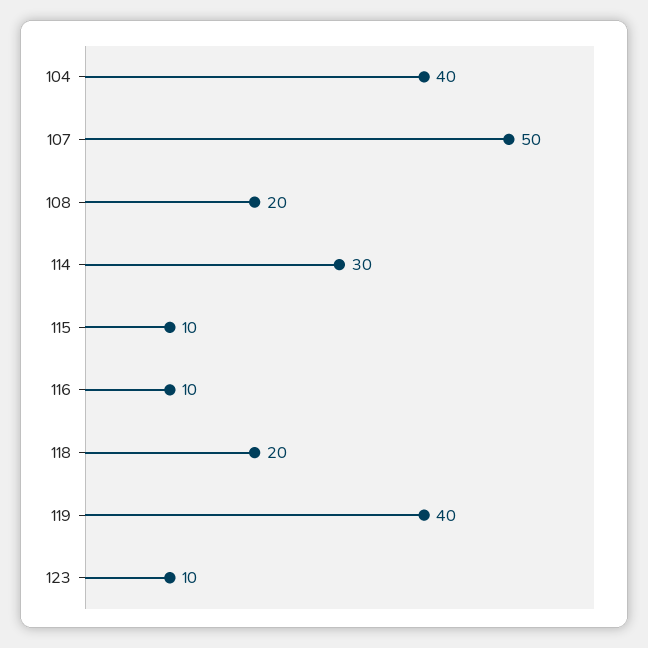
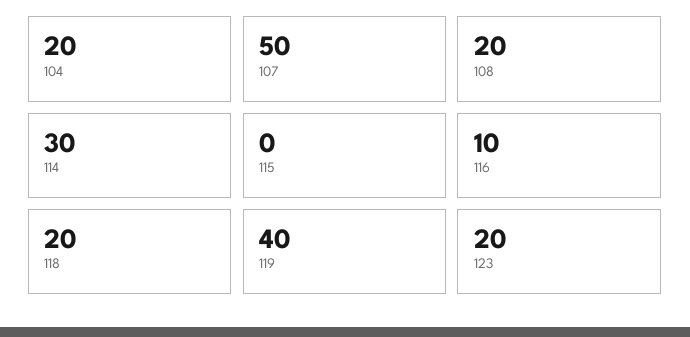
  {
-   "104": 40,
+   "104": 20,
    "107": 50,
    "108": 20,
    "114": 30,
-   "115": 10,
+   "115": 0,
    "116": 10,
    "118": 20,
    "119": 40,
-   "123": 10
+   "123": 20
  }

